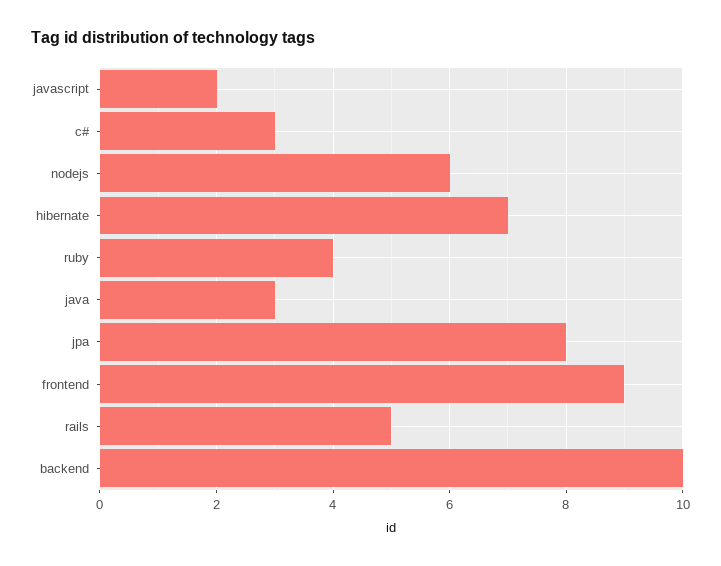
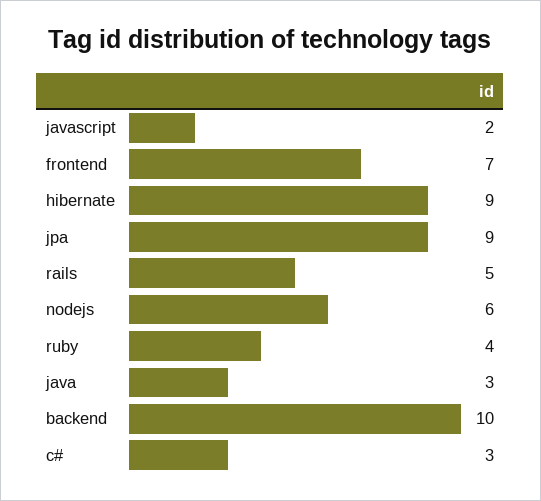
  {
    "javascript": 2,
    "c#": 3,
    "nodejs": 6,
-   "hibernate": 7,
+   "hibernate": 9,
    "ruby": 4,
    "java": 3,
-   "jpa": 8,
+   "jpa": 9,
-   "frontend": 9,
+   "frontend": 7,
    "rails": 5,
    "backend": 10
  }

